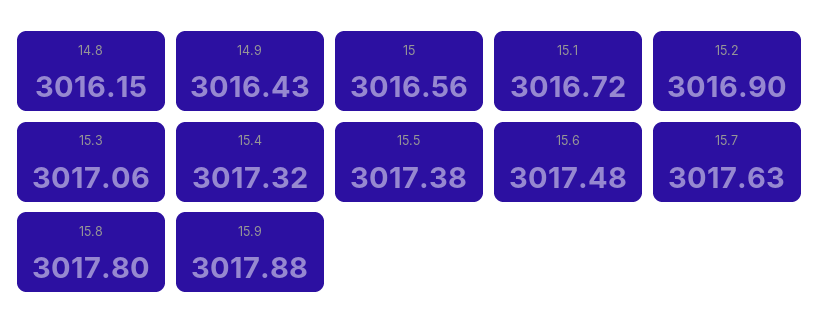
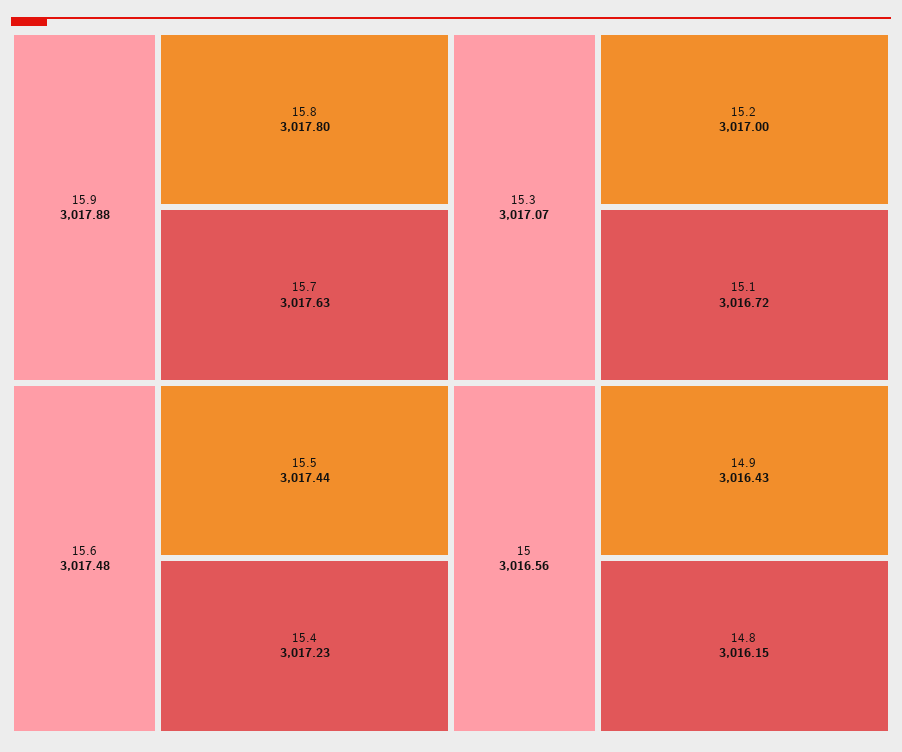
  {
    "14.8": 3016.15,
    "14.9": 3016.43,
    "15": 3016.56,
    "15.1": 3016.72,
-   "15.2": 3016.9,
+   "15.2": 3017,
-   "15.3": 3017.06,
+   "15.3": 3017.07,
-   "15.4": 3017.32,
+   "15.4": 3017.23,
-   "15.5": 3017.38,
+   "15.5": 3017.44,
    "15.6": 3017.48,
    "15.7": 3017.63,
    "15.8": 3017.8,
    "15.9": 3017.88
  }

